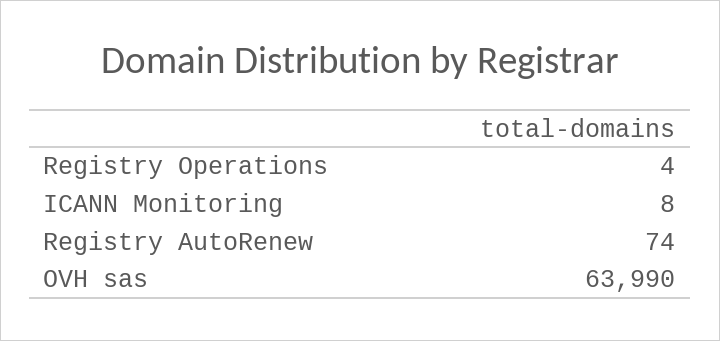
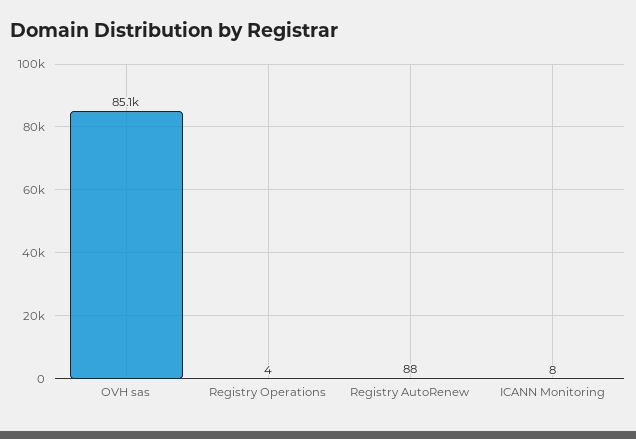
  {
    "Registry Operations": 4,
    "ICANN Monitoring": 8,
-   "Registry AutoRenew": 74,
+   "Registry AutoRenew": 88,
-   "OVH sas": 63990
+   "OVH sas": 85100
  }

